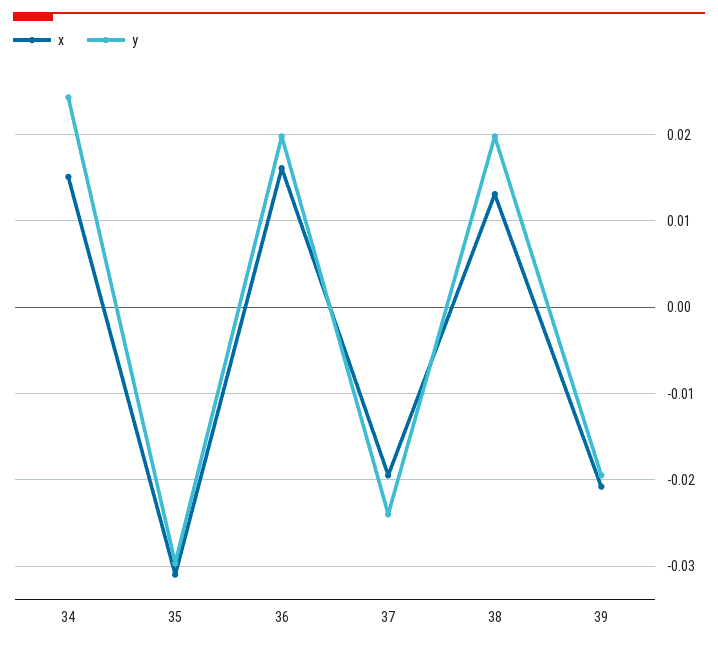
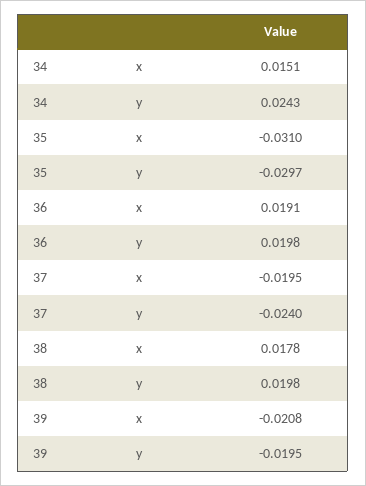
  {
    "x": {
      "34": 0.0151,
      "35": -0.031,
-     "36": 0.016,
+     "36": 0.0191,
      "37": -0.0195,
-     "38": 0.013,
+     "38": 0.0178,
      "39": -0.0208
    },
    "y": {
      "34": 0.0243,
      "35": -0.0297,
      "36": 0.0198,
      "37": -0.024,
      "38": 0.0198,
      "39": -0.0195
    }
  }

